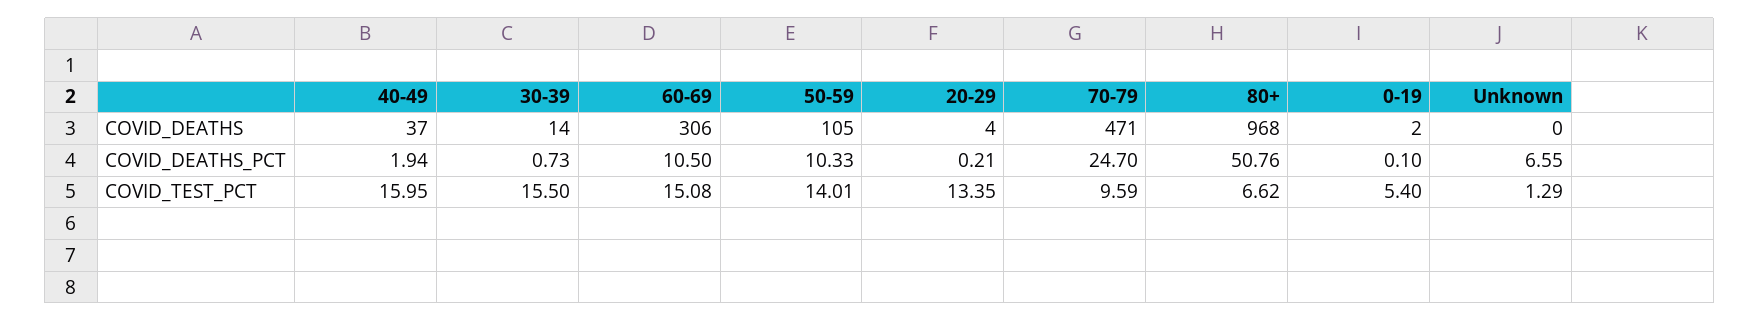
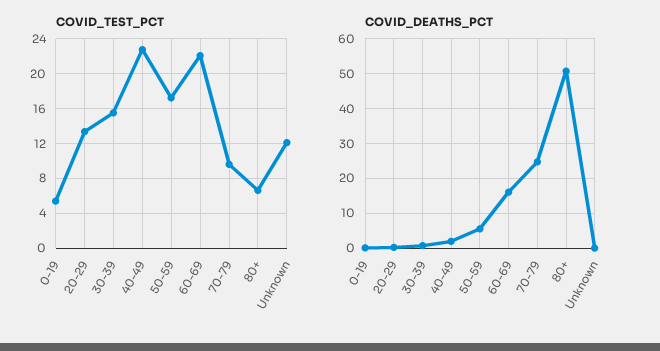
  {
-   "COVID_DEATHS": {
-     "40-49": 37,
-     "30-39": 14,
-     "60-69": 306,
-     "50-59": 105,
-     "20-29": 4,
-     "70-79": 471,
-     "80+": 968,
-     "0-19": 2,
-     "Unknown": 0
-   },
    "COVID_DEATHS_PCT": {
      "40-49": 1.94,
      "30-39": 0.73,
-     "60-69": 10.5,
+     "60-69": 16,
-     "50-59": 10.33,
+     "50-59": 6,
      "20-29": 0.21,
      "70-79": 24.7,
      "80+": 50.76,
      "0-19": 0.1,
-     "Unknown": 6.55
+     "Unknown": 0
    },
    "COVID_TEST_PCT": {
-     "40-49": 15.95,
+     "40-49": 23,
      "30-39": 15.5,
-     "60-69": 15.08,
+     "60-69": 22,
-     "50-59": 14.01,
+     "50-59": 17,
      "20-29": 13.35,
      "70-79": 9.59,
      "80+": 6.62,
      "0-19": 5.4,
-     "Unknown": 1.29
+     "Unknown": 12
    }
  }

